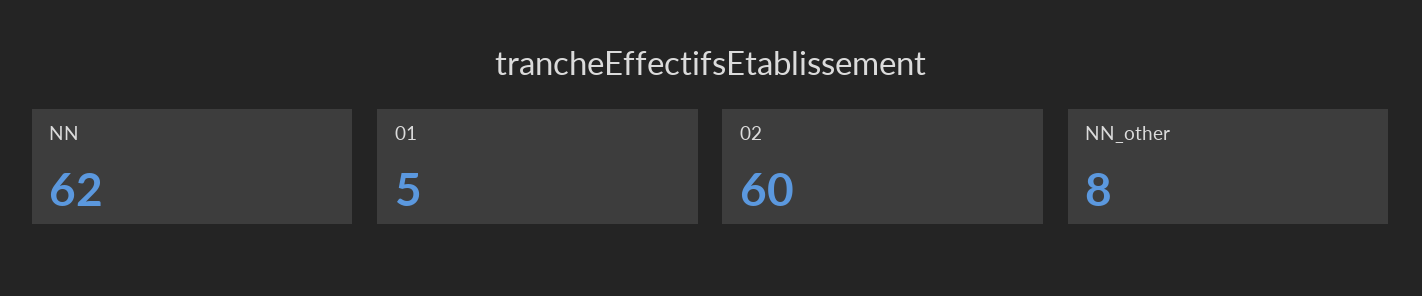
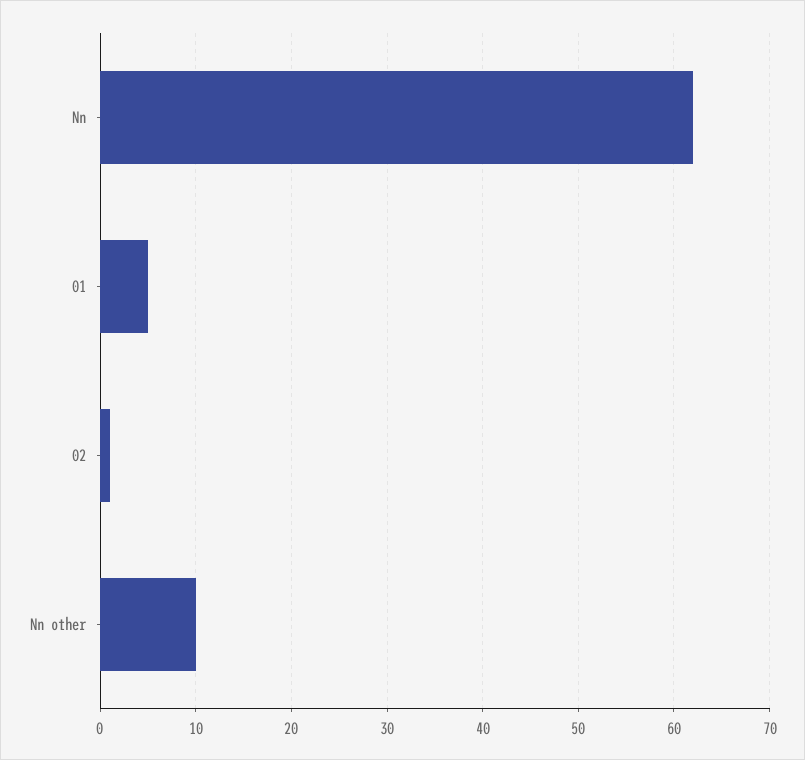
  {
    "NN": 62,
    "01": 5,
-   "02": 60,
+   "02": 1,
-   "NN_other": 8
+   "NN_other": 10
  }

